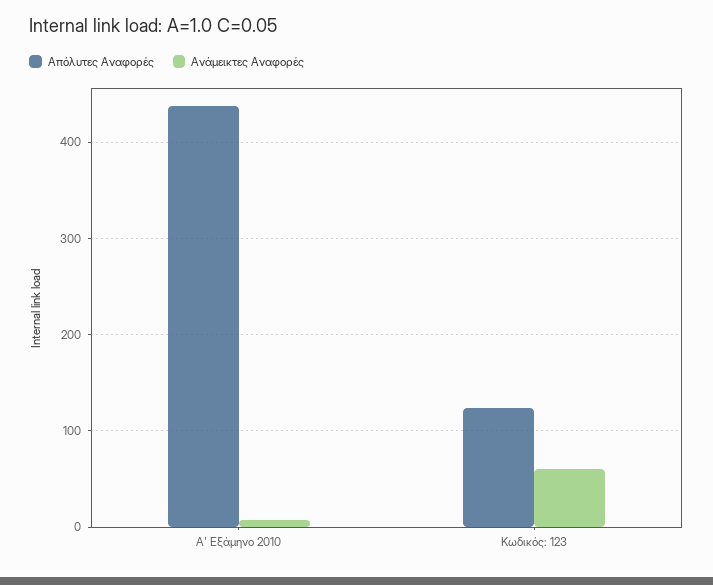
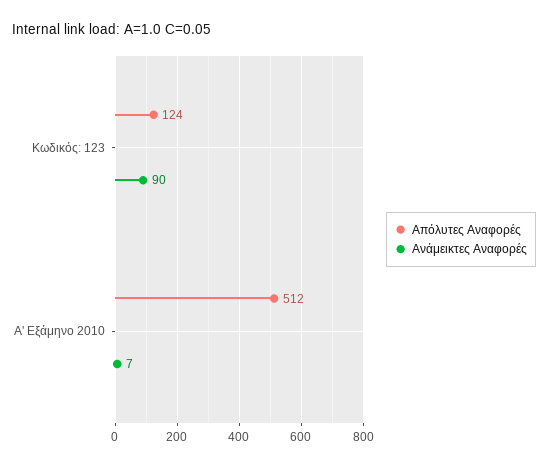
  {
    "Απόλυτες Αναφορές": {
-     "Α' Εξάμηνο 2010": 440,
+     "Α' Εξάμηνο 2010": 512,
      "Κωδικός: 123": 124
    },
    "Ανάμεικτες Αναφορές": {
      "Α' Εξάμηνο 2010": 7,
-     "Κωδικός: 123": 60
+     "Κωδικός: 123": 90
    }
  }

